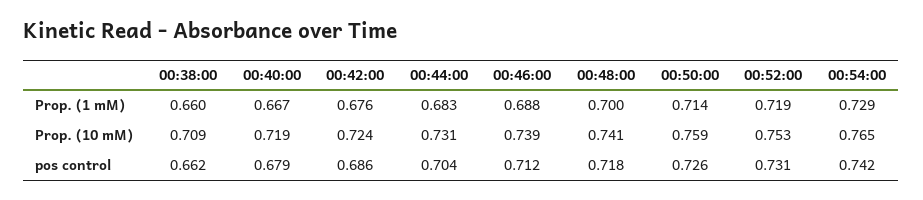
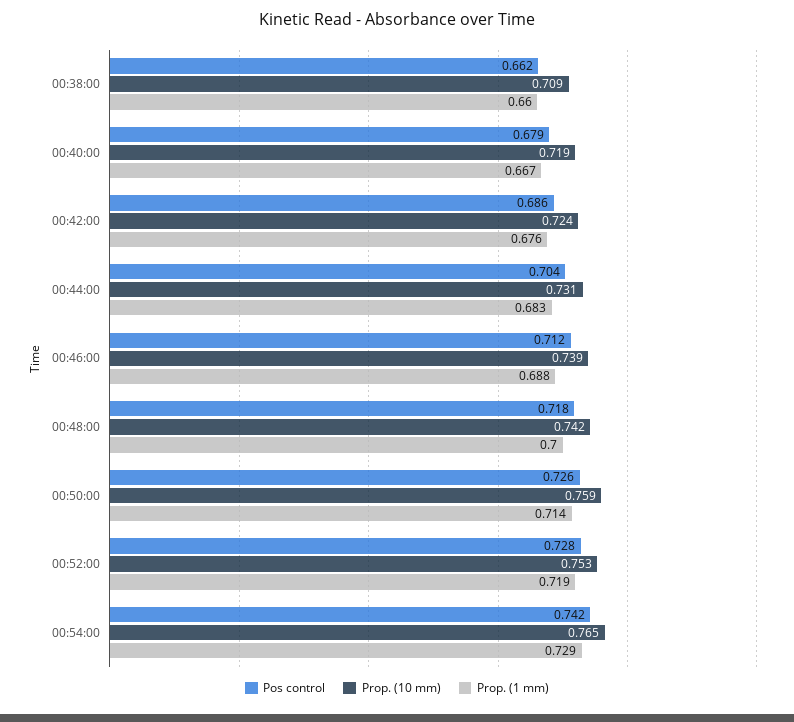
  {
    "Prop. (1 mM)": {
      "00:38:00": 0.66,
      "00:40:00": 0.667,
      "00:42:00": 0.676,
      "00:44:00": 0.683,
      "00:46:00": 0.688,
      "00:48:00": 0.7,
      "00:50:00": 0.714,
      "00:52:00": 0.719,
      "00:54:00": 0.729
    },
    "Prop. (10 mM)": {
      "00:38:00": 0.709,
      "00:40:00": 0.719,
      "00:42:00": 0.724,
      "00:44:00": 0.731,
      "00:46:00": 0.739,
-     "00:48:00": 0.741,
+     "00:48:00": 0.742,
      "00:50:00": 0.759,
      "00:52:00": 0.753,
      "00:54:00": 0.765
    },
    "pos control": {
      "00:38:00": 0.662,
      "00:40:00": 0.679,
      "00:42:00": 0.686,
      "00:44:00": 0.704,
      "00:46:00": 0.712,
      "00:48:00": 0.718,
      "00:50:00": 0.726,
-     "00:52:00": 0.731,
+     "00:52:00": 0.728,
      "00:54:00": 0.742
    }
  }

